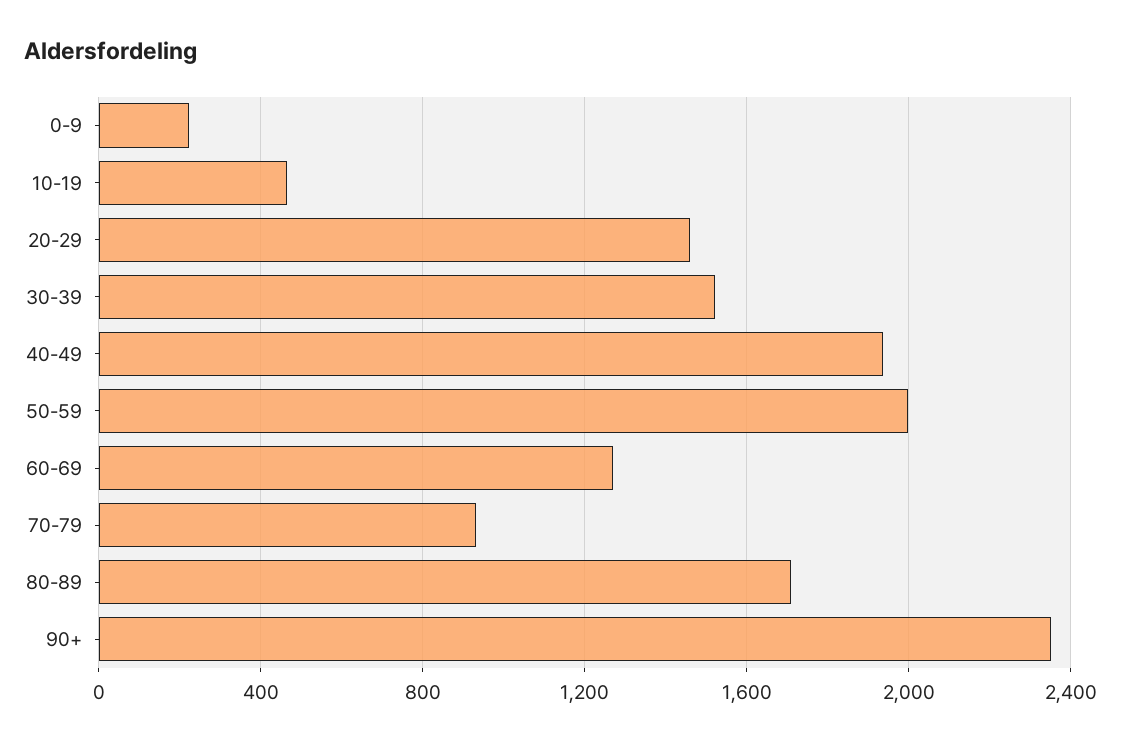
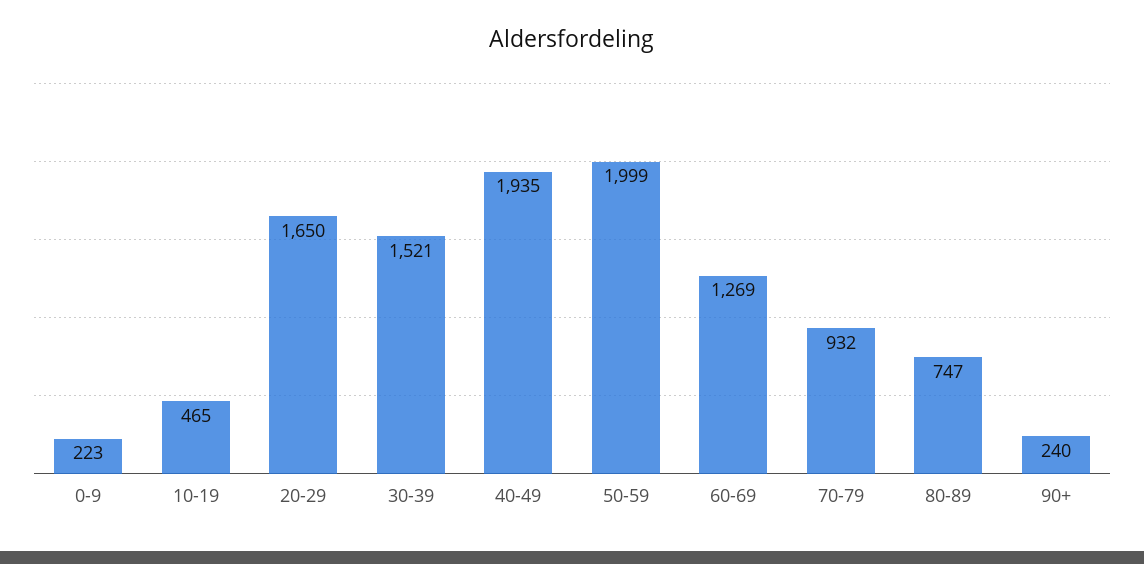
  {
    "0-9": 223,
    "10-19": 465,
-   "20-29": 1450,
+   "20-29": 1650,
    "30-39": 1521,
    "40-49": 1935,
    "50-59": 1999,
    "60-69": 1269,
    "70-79": 932,
-   "80-89": 1700,
+   "80-89": 747,
-   "90+": 2350
+   "90+": 240
  }

